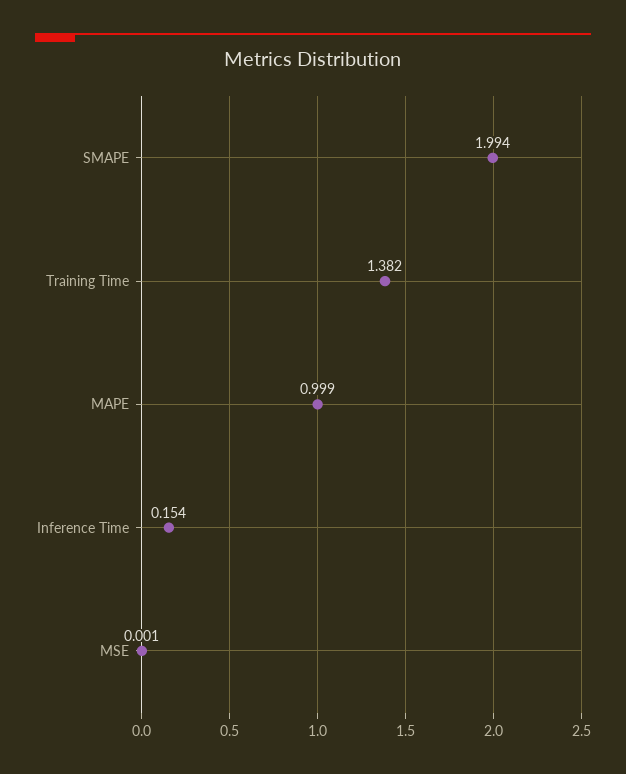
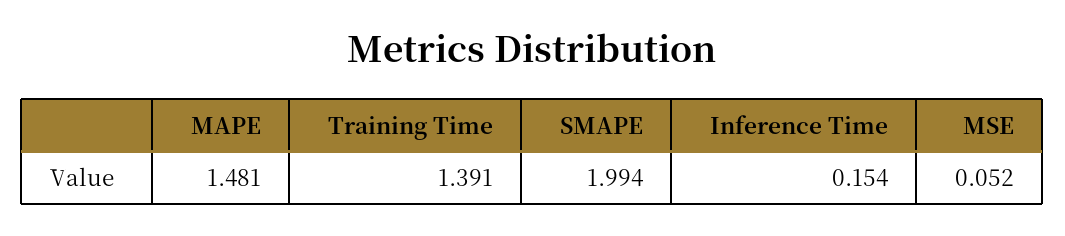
  {
    "SMAPE": 1.994,
-   "Training Time": 1.382,
+   "Training Time": 1.391,
-   "MAPE": 0.999,
+   "MAPE": 1.481,
    "Inference Time": 0.154,
-   "MSE": 0.001
+   "MSE": 0.052
  }

